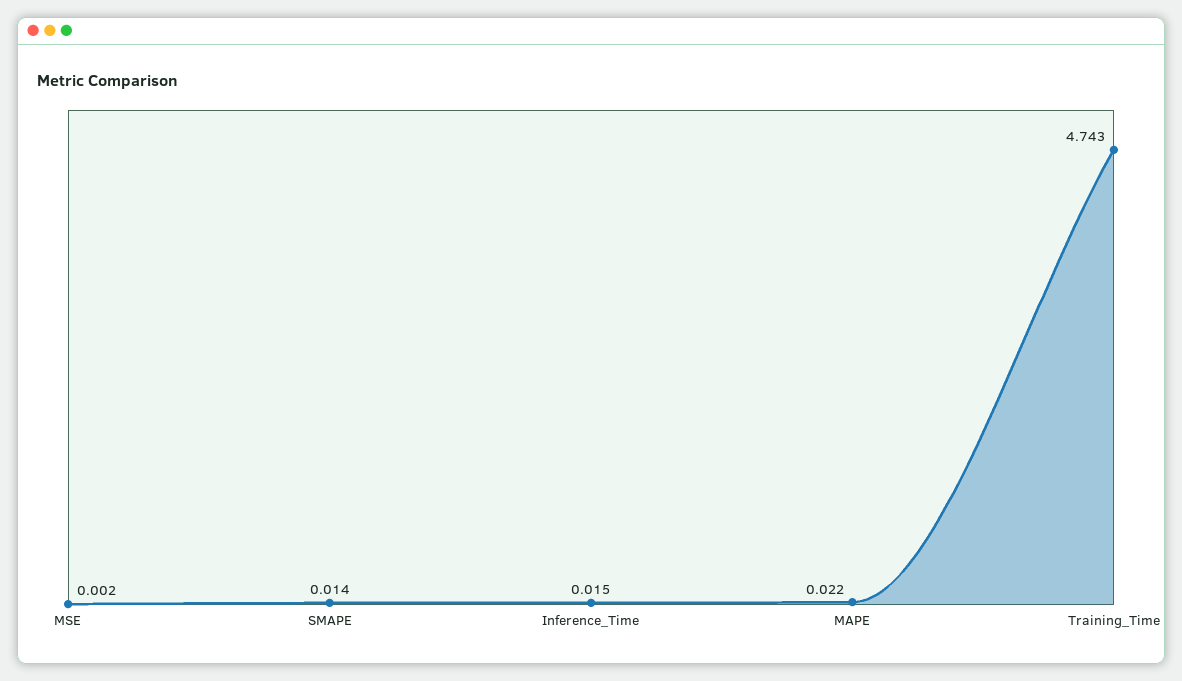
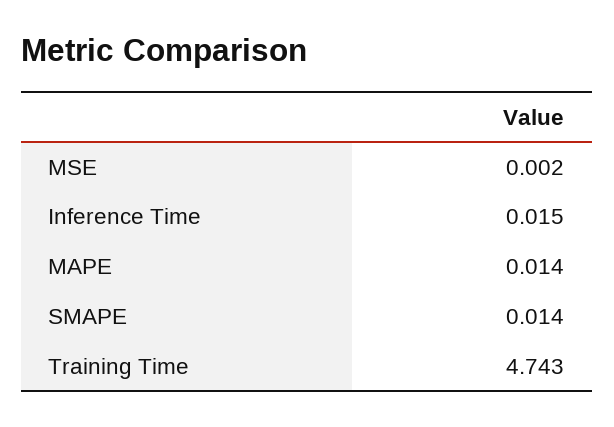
  {
    "MSE": 0.002,
    "SMAPE": 0.014,
    "Inference_Time": 0.015,
-   "MAPE": 0.022,
+   "MAPE": 0.014,
    "Training_Time": 4.743
  }

